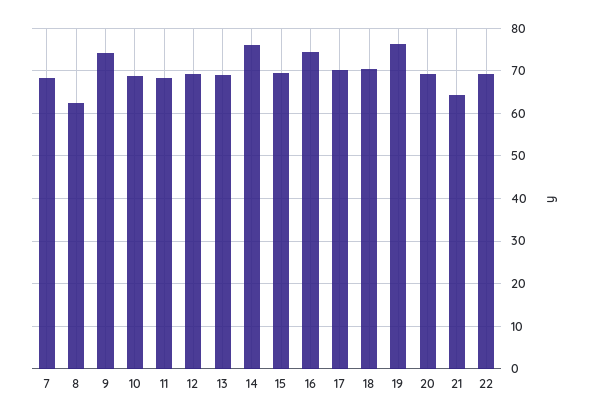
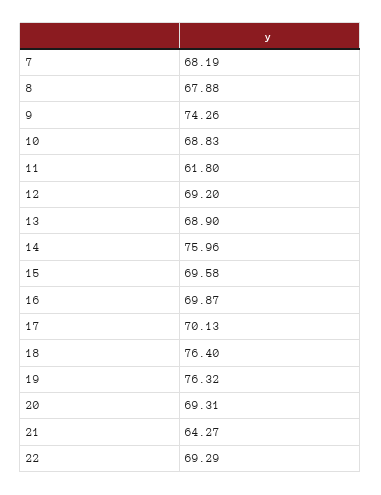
  {
    "7": 68.19,
-   "8": 62,
+   "8": 67.88,
    "9": 74.26,
    "10": 68.83,
-   "11": 68,
+   "11": 61.8,
    "12": 69.2,
    "13": 68.9,
    "14": 75.96,
    "15": 69.58,
-   "16": 74,
+   "16": 69.87,
    "17": 70.13,
-   "18": 70,
+   "18": 76.4,
    "19": 76.32,
    "20": 69.31,
    "21": 64.27,
    "22": 69.29
  }

